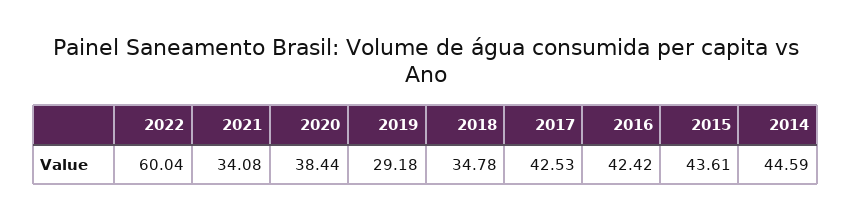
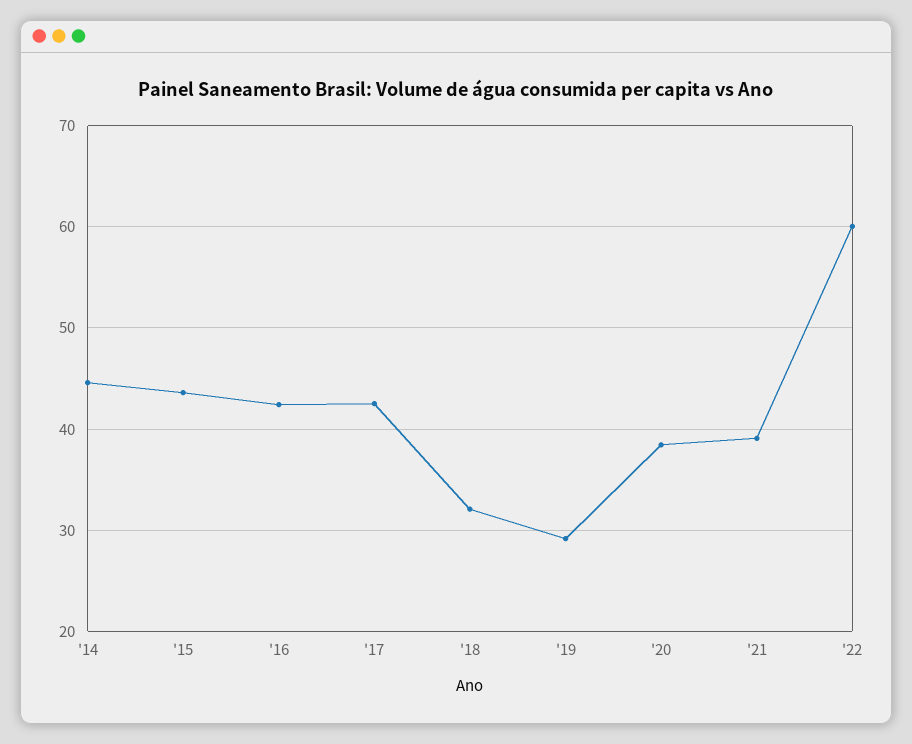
  {
    "2022": 60.04,
-   "2021": 34.08,
+   "2021": 39,
    "2020": 38.44,
    "2019": 29.18,
-   "2018": 34.78,
+   "2018": 32,
    "2017": 42.53,
    "2016": 42.42,
    "2015": 43.61,
    "2014": 44.59
  }

